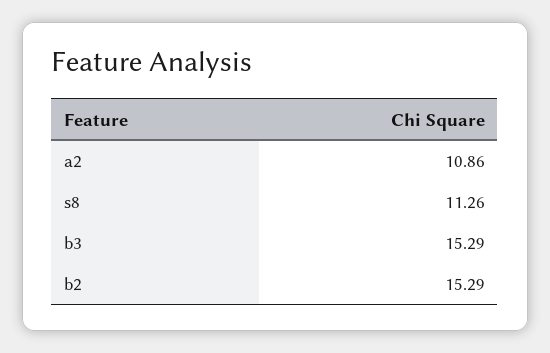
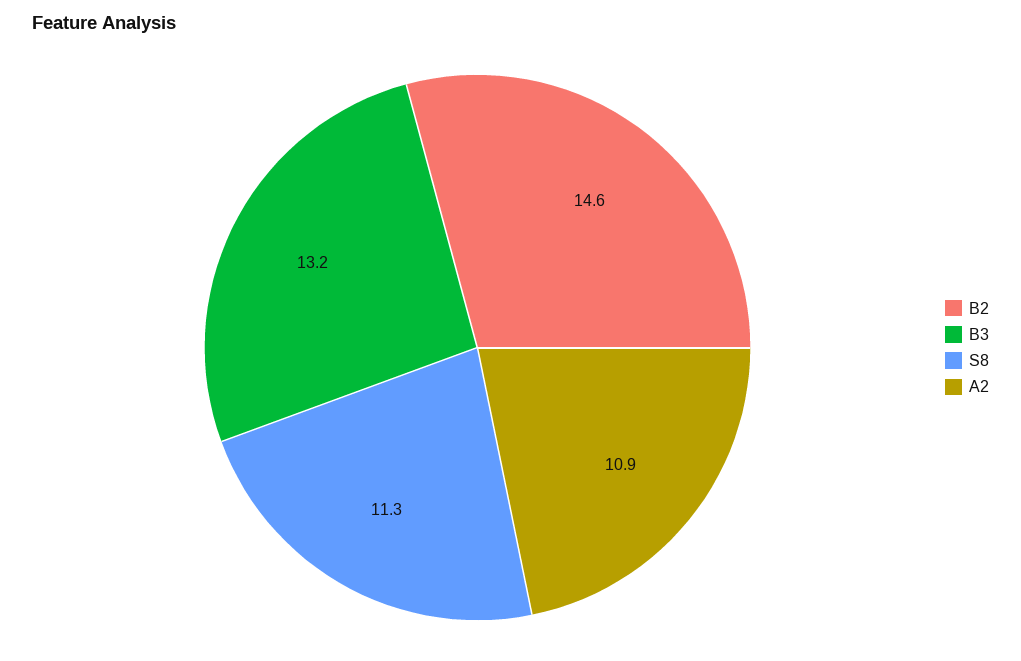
  {
    "a2": 10.86,
    "s8": 11.26,
-   "b3": 15.29,
+   "b3": 13.2,
-   "b2": 15.29
+   "b2": 14.6
  }

